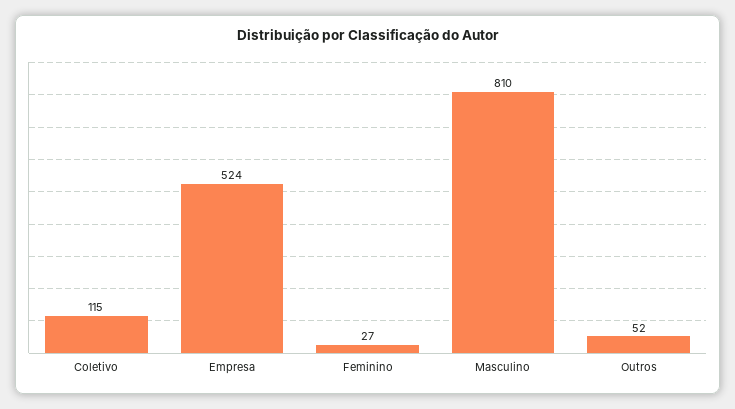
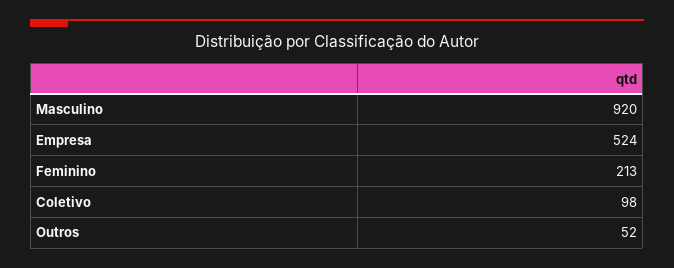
  {
-   "Coletivo": 115,
+   "Coletivo": 98,
    "Empresa": 524,
-   "Feminino": 27,
+   "Feminino": 213,
-   "Masculino": 810,
+   "Masculino": 920,
    "Outros": 52
  }

